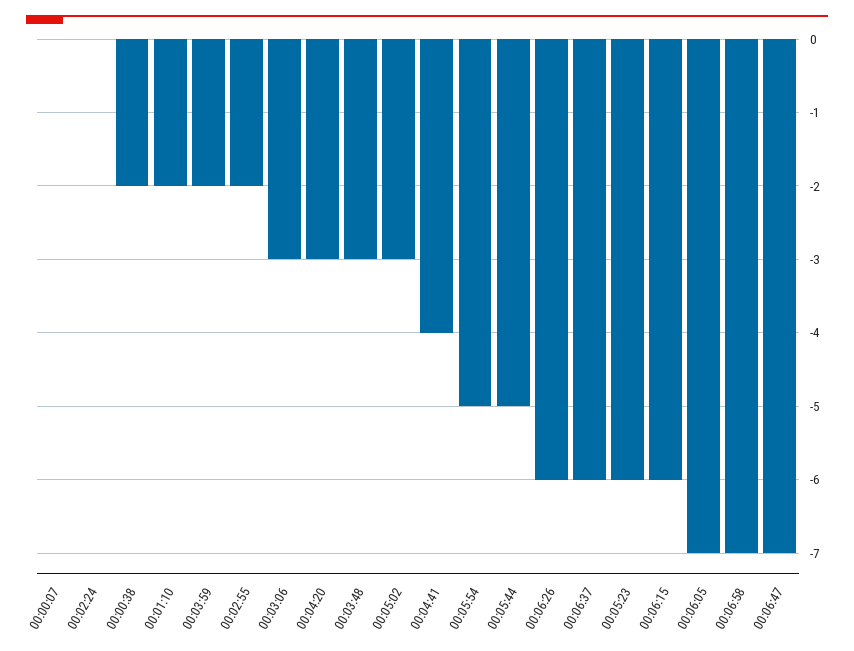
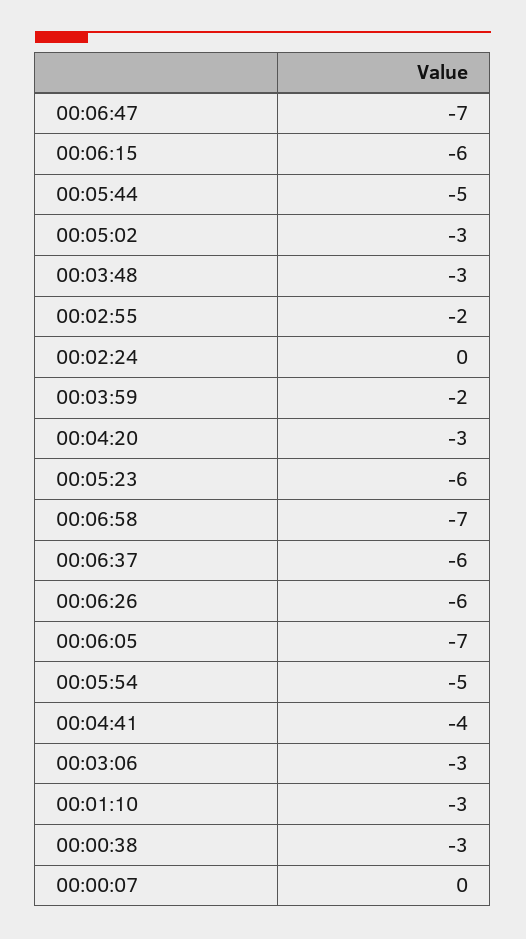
  {
    "00:00:07": 0,
    "00:02:24": 0,
-   "00:00:38": -2,
+   "00:00:38": -3,
-   "00:01:10": -2,
+   "00:01:10": -3,
    "00:03:59": -2,
    "00:02:55": -2,
    "00:03:06": -3,
    "00:04:20": -3,
    "00:03:48": -3,
    "00:05:02": -3,
    "00:04:41": -4,
    "00:05:54": -5,
    "00:05:44": -5,
    "00:06:26": -6,
    "00:06:37": -6,
    "00:05:23": -6,
    "00:06:15": -6,
    "00:06:05": -7,
    "00:06:58": -7,
    "00:06:47": -7
  }

